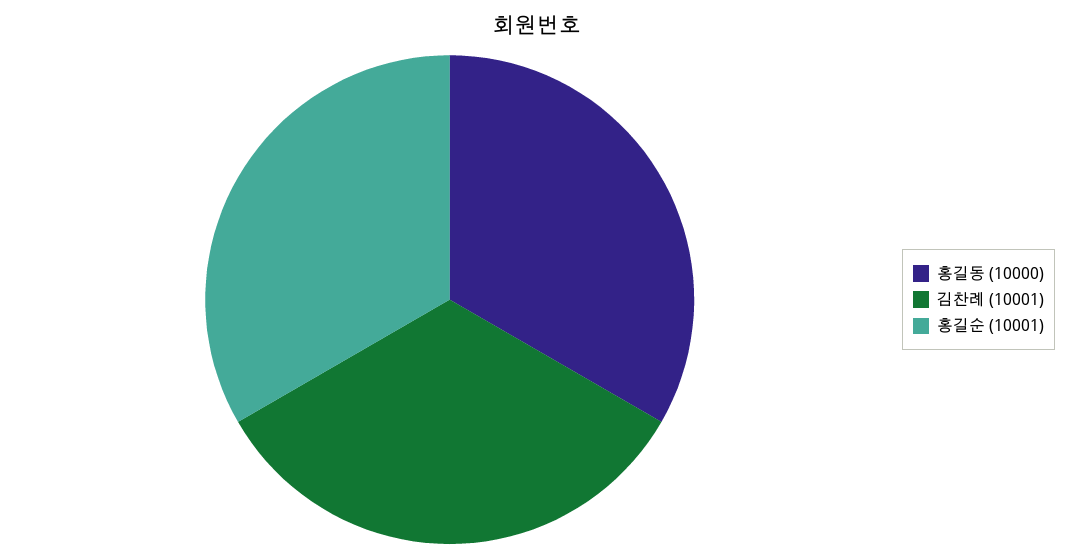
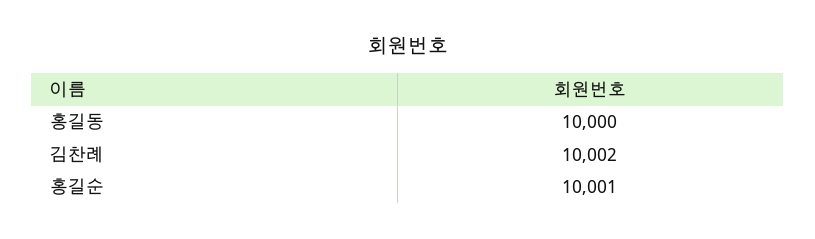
  {
    "홍길동": 10000,
-   "김찬례": 10001,
+   "김찬례": 10002,
    "홍길순": 10001
  }

